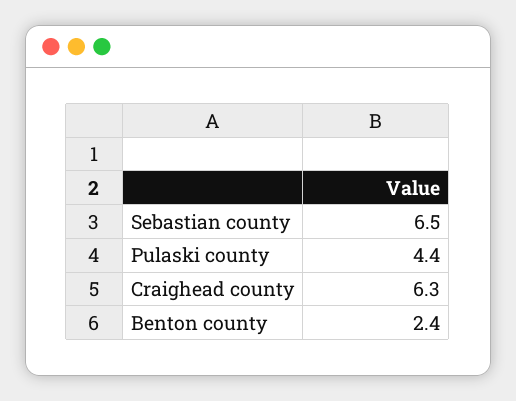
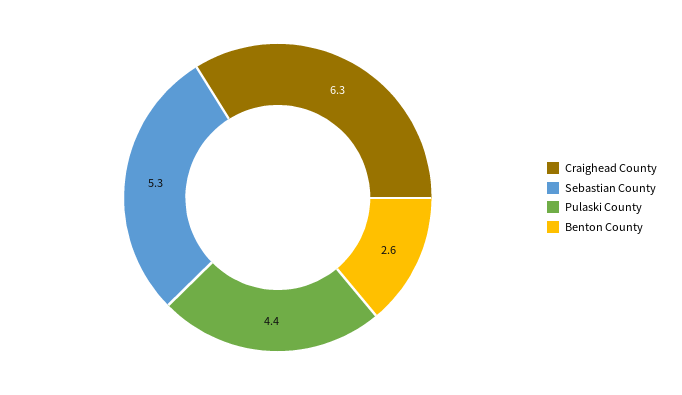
  {
-   "Sebastian county": 6.5,
+   "Sebastian county": 5.3,
    "Pulaski county": 4.4,
    "Craighead county": 6.3,
-   "Benton county": 2.4
+   "Benton county": 2.6
  }

